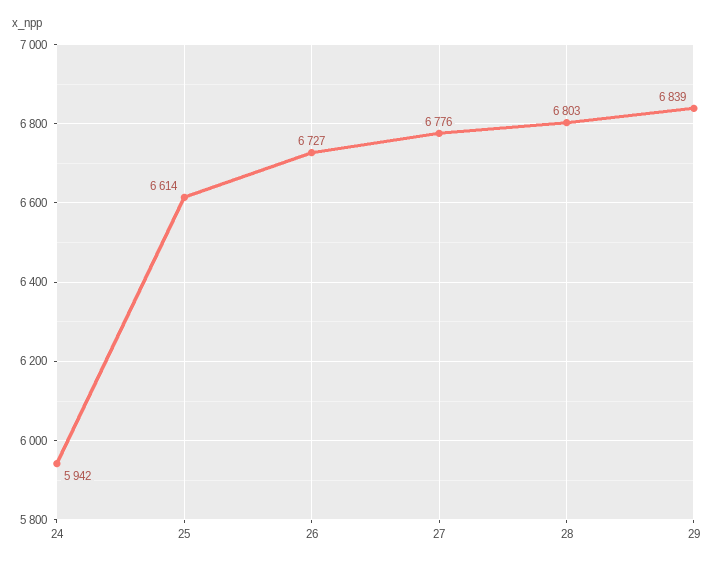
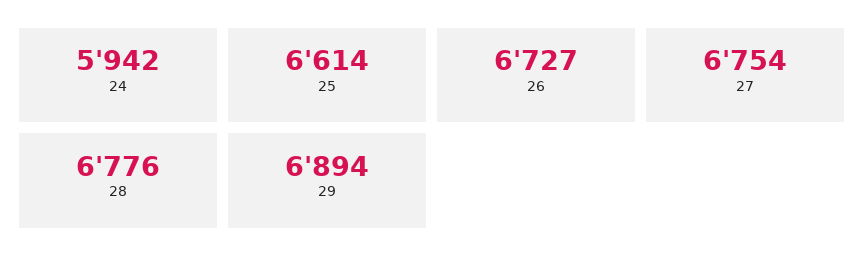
  {
    "24": 5942,
    "25": 6614,
    "26": 6727,
-   "27": 6776,
+   "27": 6754,
-   "28": 6803,
+   "28": 6776,
-   "29": 6839
+   "29": 6894
  }

